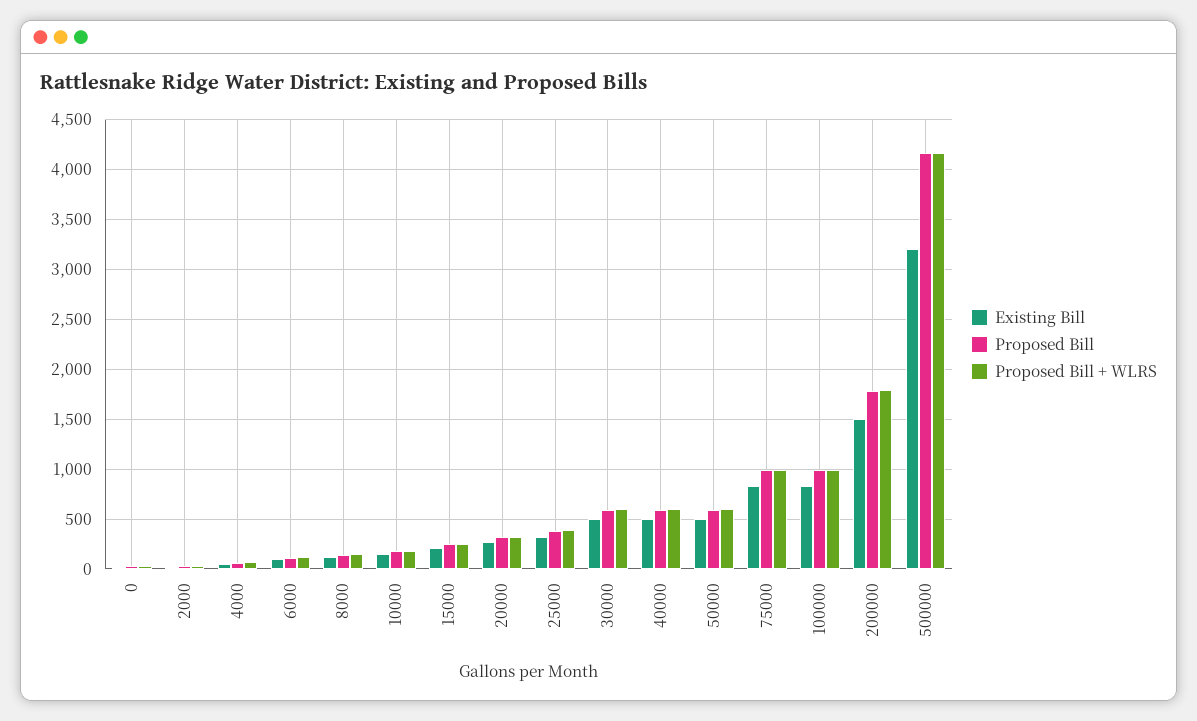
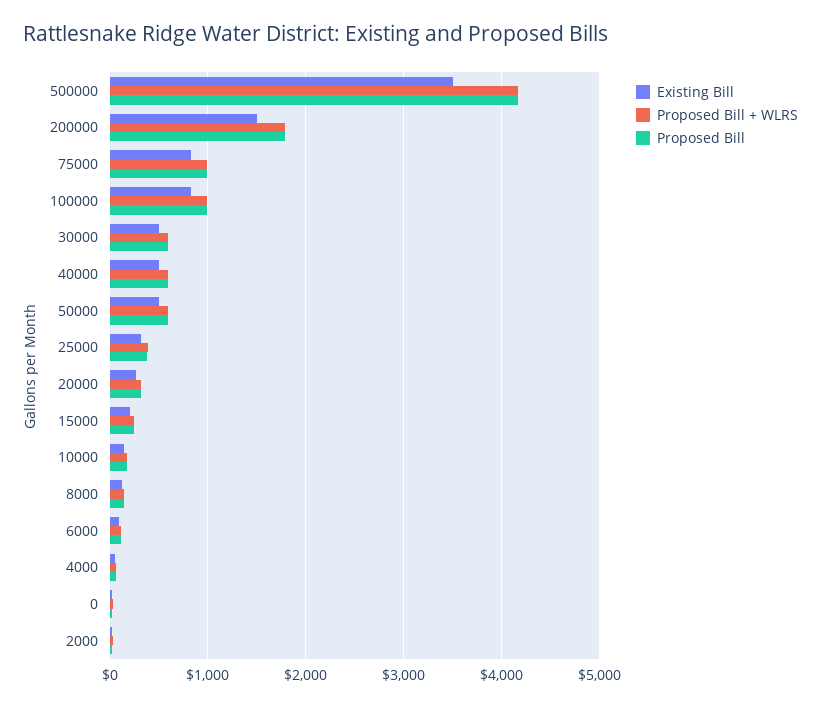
  {
    "Existing Bill": {
      "0": 0,
      "2000": 0,
      "4000": 100,
      "6000": 100,
      "8000": 100,
      "10000": 100,
      "15000": 200,
      "20000": 300,
      "25000": 300,
      "30000": 500,
      "40000": 500,
      "50000": 500,
      "75000": 800,
      "100000": 800,
      "200000": 1500,
-     "500000": 3200
+     "500000": 3500
    },
    "Proposed Bill": {
      "0": 0,
      "2000": 0,
      "4000": 100,
      "6000": 100,
      "8000": 100,
      "10000": 200,
      "15000": 200,
      "20000": 300,
      "25000": 400,
      "30000": 600,
      "40000": 600,
      "50000": 600,
      "75000": 1000,
      "100000": 1000,
      "200000": 1800,
      "500000": 4200
    },
    "Proposed Bill + WLRS": {
      "0": 0,
      "2000": 0,
      "4000": 100,
      "6000": 100,
      "8000": 100,
      "10000": 200,
      "15000": 300,
      "20000": 300,
      "25000": 400,
      "30000": 600,
      "40000": 600,
      "50000": 600,
      "75000": 1000,
      "100000": 1000,
      "200000": 1800,
      "500000": 4200
    }
  }

